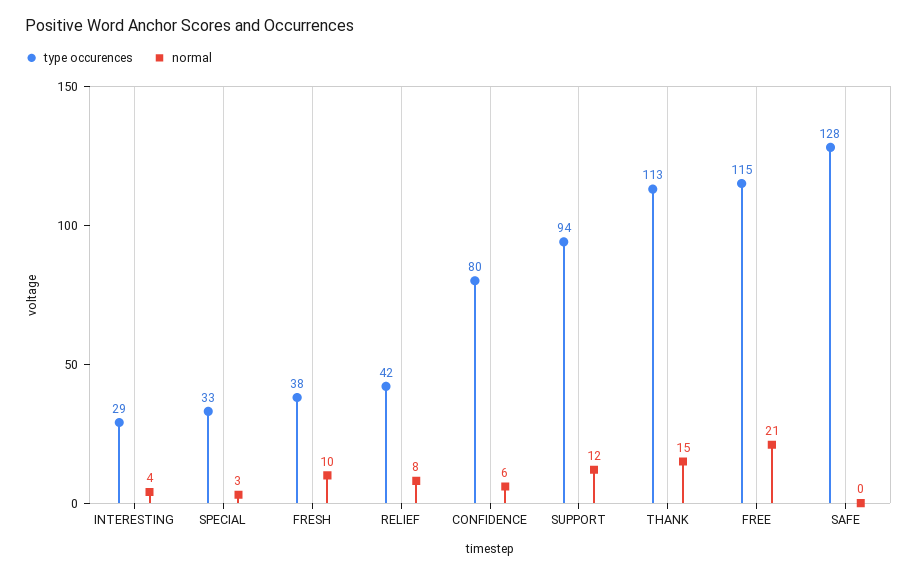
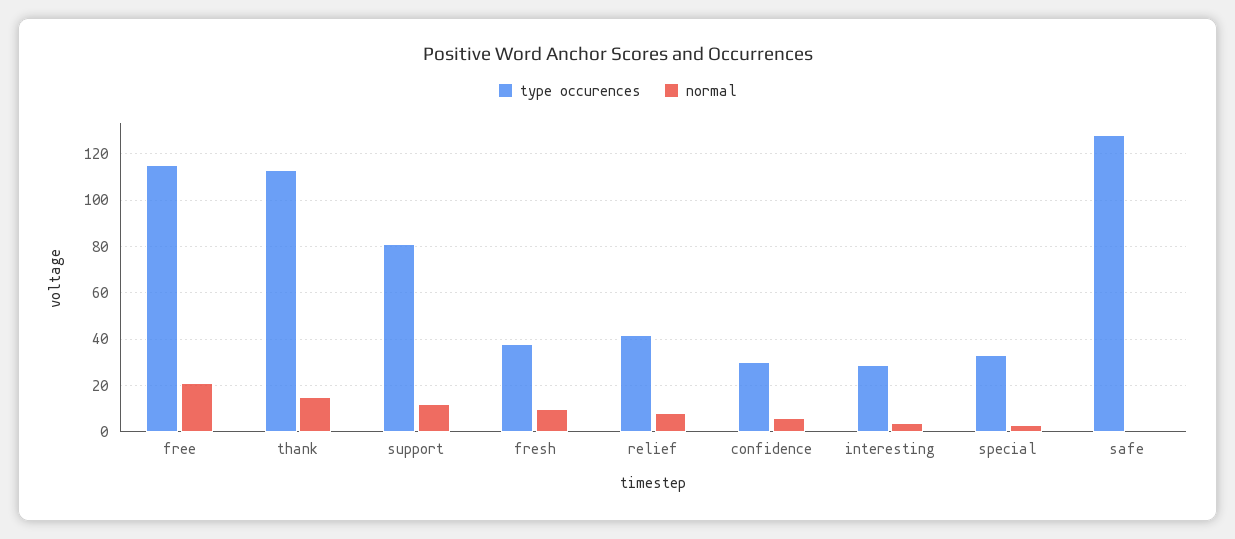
  {
    "type occurences": {
      "INTERESTING": 29,
      "SPECIAL": 33,
      "FRESH": 38,
      "RELIEF": 42,
-     "CONFIDENCE": 80,
+     "CONFIDENCE": 30,
-     "SUPPORT": 94,
+     "SUPPORT": 80,
      "THANK": 113,
      "FREE": 115,
      "SAFE": 128
    },
    "normal": {
      "INTERESTING": 4,
      "SPECIAL": 3,
      "FRESH": 10,
      "RELIEF": 8,
      "CONFIDENCE": 6,
      "SUPPORT": 12,
      "THANK": 15,
      "FREE": 21,
      "SAFE": 0
    }
  }

